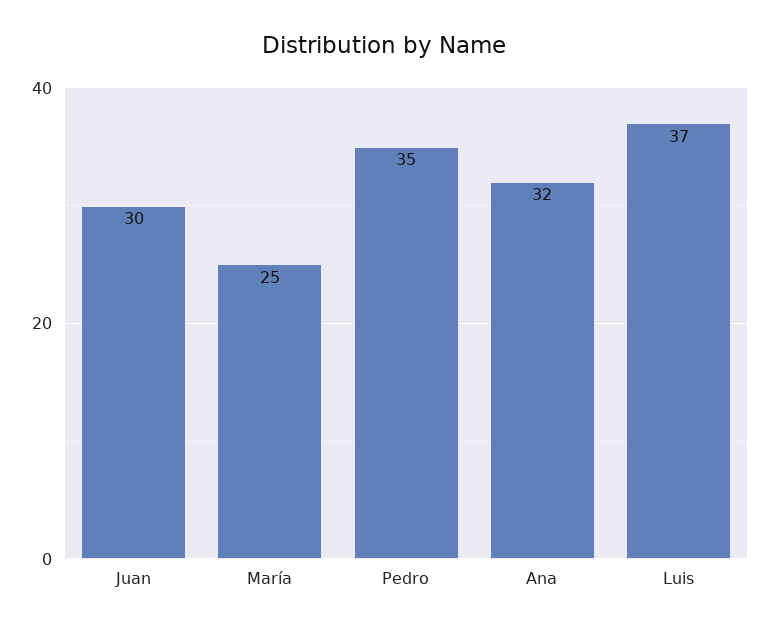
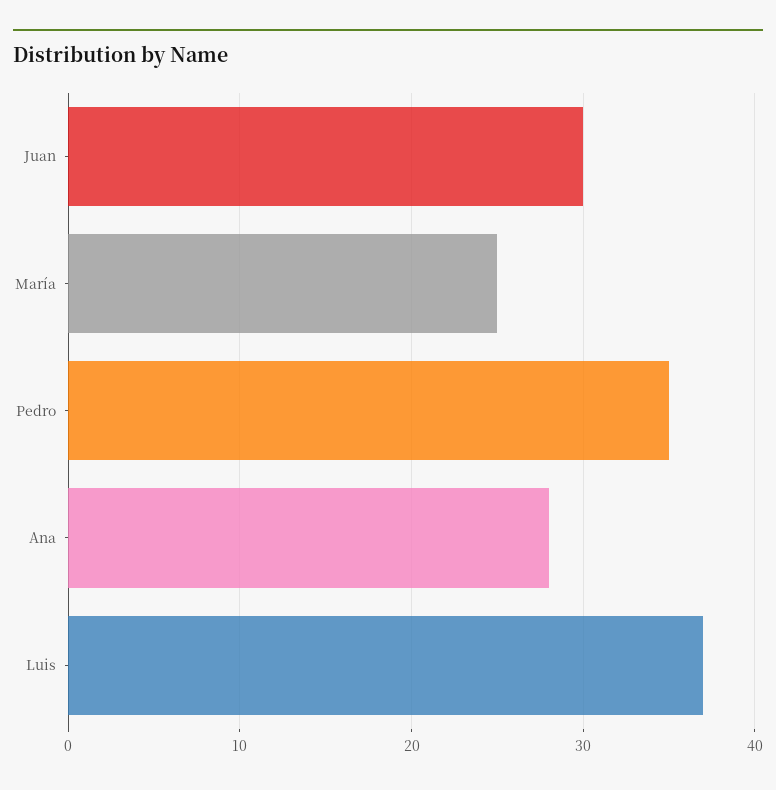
  {
    "Juan": 30,
    "María": 25,
    "Pedro": 35,
-   "Ana": 32,
+   "Ana": 28,
    "Luis": 37
  }

